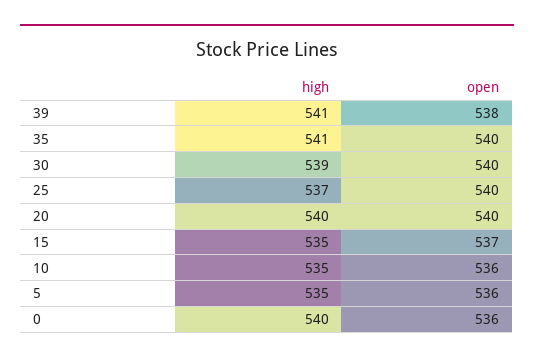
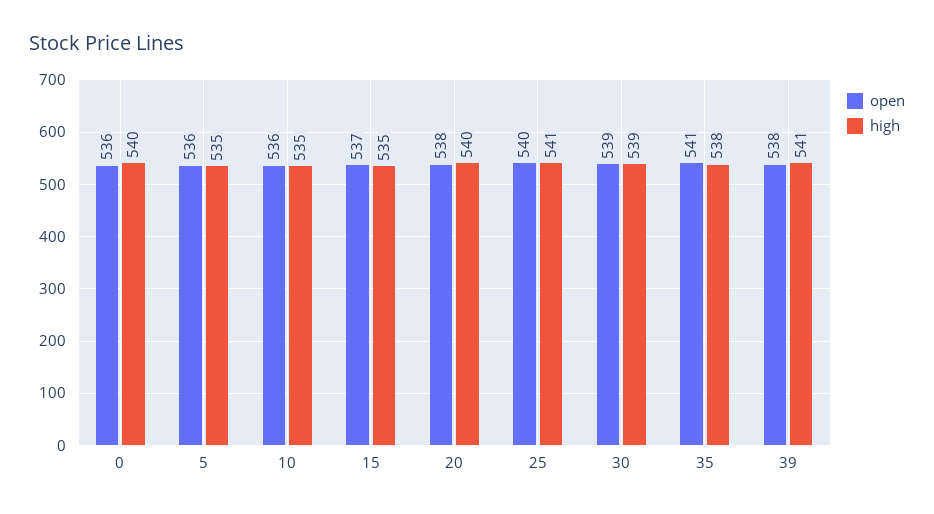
  {
    "high": {
      "39": 541,
-     "35": 541,
+     "35": 538,
      "30": 539,
-     "25": 537,
+     "25": 541,
      "20": 540,
      "15": 535,
      "10": 535,
      "5": 535,
      "0": 540
    },
    "open": {
      "39": 538,
-     "35": 540,
+     "35": 541,
-     "30": 540,
+     "30": 539,
      "25": 540,
-     "20": 540,
+     "20": 538,
      "15": 537,
      "10": 536,
      "5": 536,
      "0": 536
    }
  }

